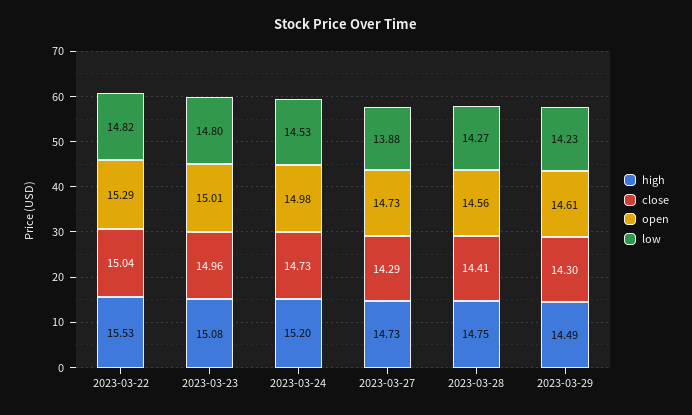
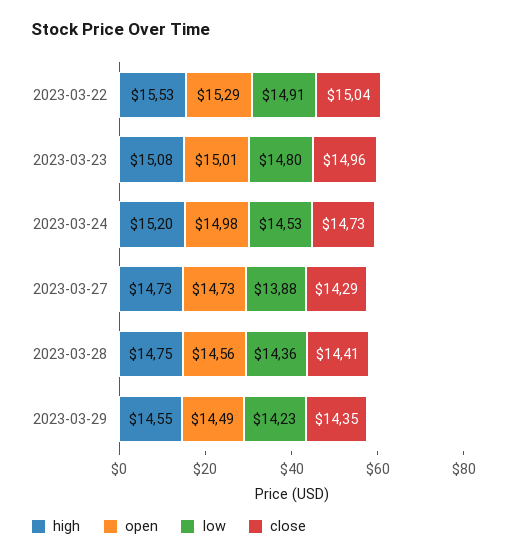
  {
    "high": {
      "2023-03-22": 15.53,
      "2023-03-23": 15.08,
      "2023-03-24": 15.2,
      "2023-03-27": 14.73,
      "2023-03-28": 14.75,
-     "2023-03-29": 14.49
+     "2023-03-29": 14.55
    },
    "close": {
      "2023-03-22": 15.04,
      "2023-03-23": 14.96,
      "2023-03-24": 14.73,
      "2023-03-27": 14.29,
      "2023-03-28": 14.41,
-     "2023-03-29": 14.3
+     "2023-03-29": 14.35
    },
    "open": {
      "2023-03-22": 15.29,
      "2023-03-23": 15.01,
      "2023-03-24": 14.98,
      "2023-03-27": 14.73,
      "2023-03-28": 14.56,
-     "2023-03-29": 14.61
+     "2023-03-29": 14.49
    },
    "low": {
-     "2023-03-22": 14.82,
+     "2023-03-22": 14.91,
      "2023-03-23": 14.8,
      "2023-03-24": 14.53,
      "2023-03-27": 13.88,
-     "2023-03-28": 14.27,
+     "2023-03-28": 14.36,
      "2023-03-29": 14.23
    }
  }

